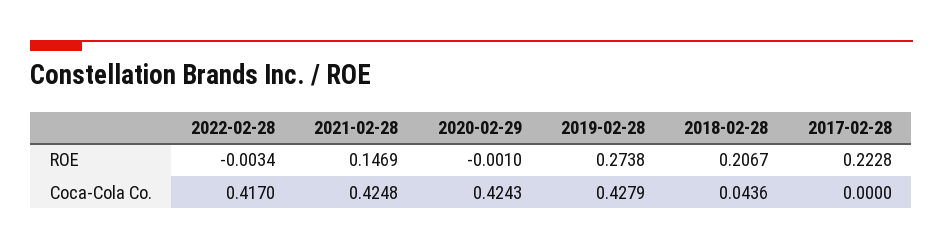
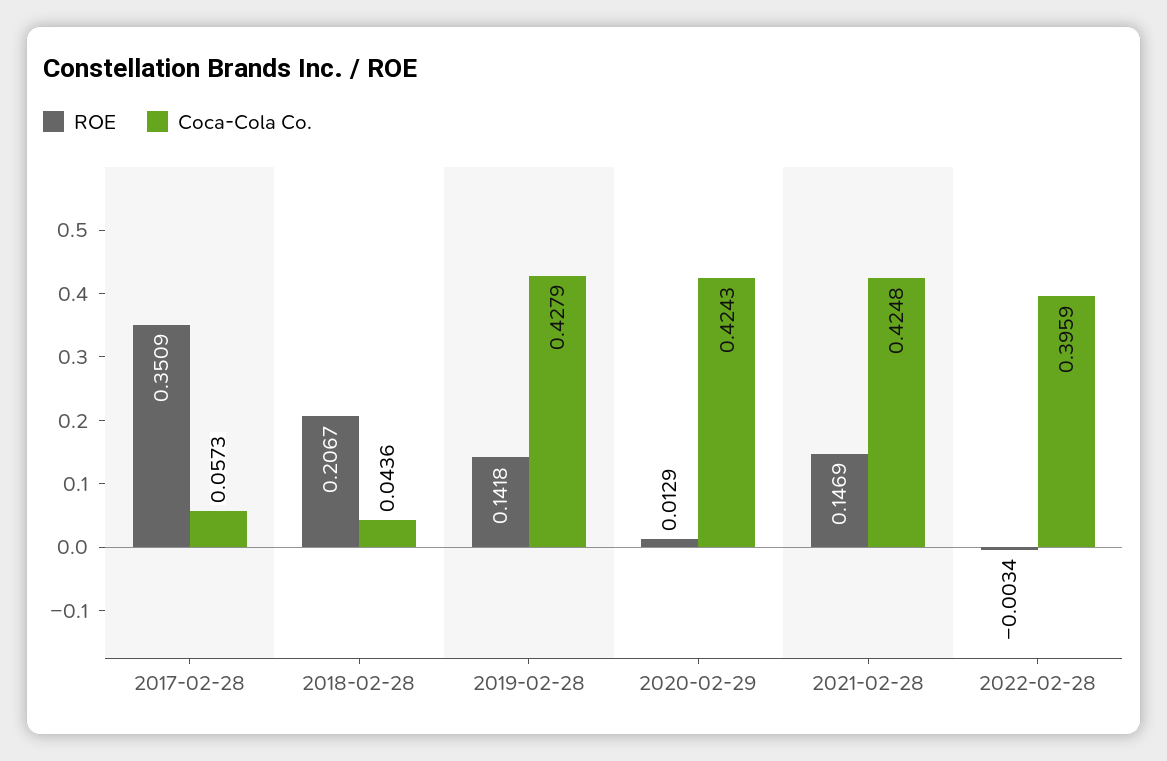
  {
    "ROE": {
      "2022-02-28": -0.0034,
      "2021-02-28": 0.1469,
-     "2020-02-29": -0.001,
+     "2020-02-29": 0.0129,
-     "2019-02-28": 0.2738,
+     "2019-02-28": 0.1418,
      "2018-02-28": 0.2067,
-     "2017-02-28": 0.2228
+     "2017-02-28": 0.3509
    },
    "Coca-Cola Co.": {
-     "2022-02-28": 0.417,
+     "2022-02-28": 0.3959,
      "2021-02-28": 0.4248,
      "2020-02-29": 0.4243,
      "2019-02-28": 0.4279,
      "2018-02-28": 0.0436,
-     "2017-02-28": 0
+     "2017-02-28": 0.0573
    }
  }

